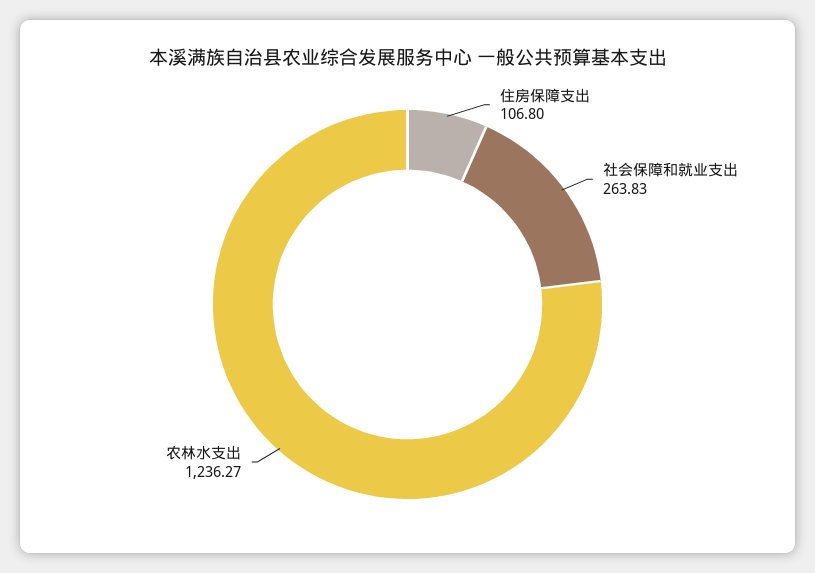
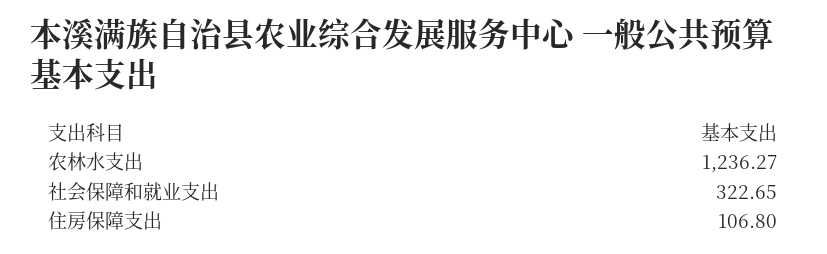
  {
    "住房保障支出": 106.8,
-   "社会保障和就业支出": 263.83,
+   "社会保障和就业支出": 322.65,
    "农林水支出": 1236.27
  }

